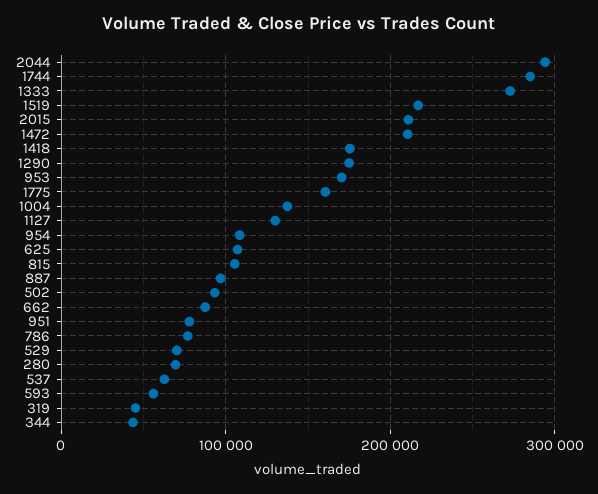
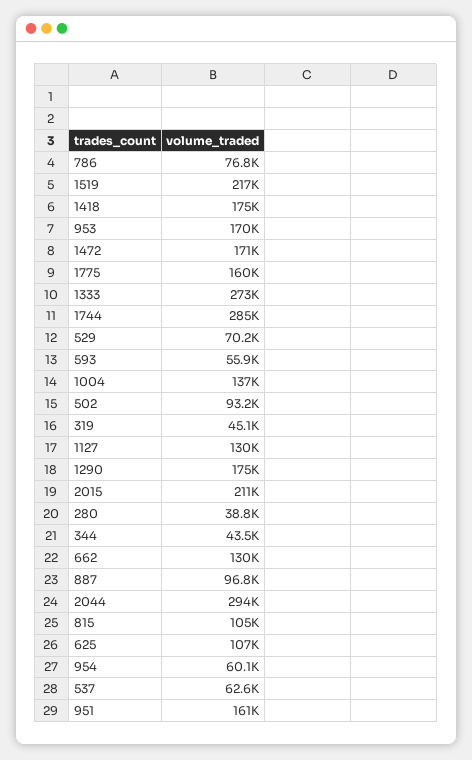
  {
    "2044": 294000,
    "1744": 285000,
    "1333": 273000,
    "1519": 217000,
    "2015": 211000,
-   "1472": 210000,
+   "1472": 171000,
    "1418": 175000,
    "1290": 175000,
    "953": 170000,
    "1775": 160000,
    "1004": 137000,
    "1127": 130000,
-   "954": 110000,
+   "954": 60100,
    "625": 107000,
    "815": 105000,
    "887": 96800,
    "502": 93200,
-   "662": 90000,
+   "662": 130000,
-   "951": 80000,
+   "951": 161000,
    "786": 76800,
    "529": 70200,
-   "280": 70000,
+   "280": 38800,
    "537": 62600,
    "593": 55900,
    "319": 45100,
    "344": 43500
  }

